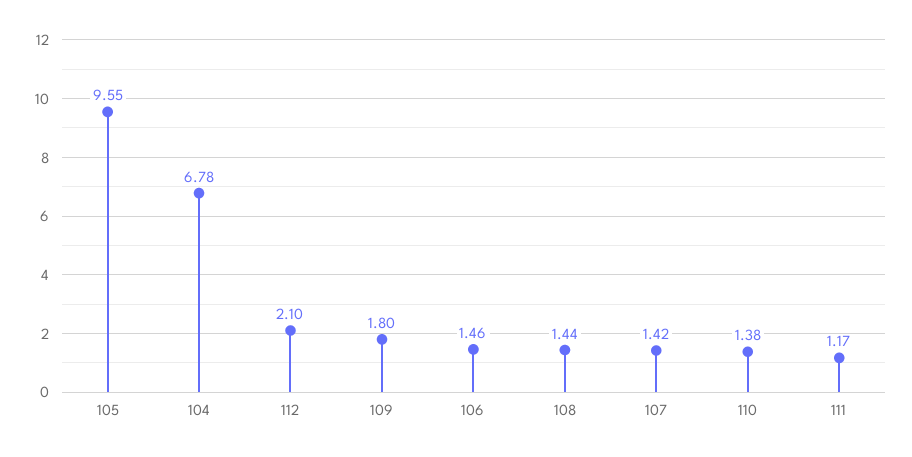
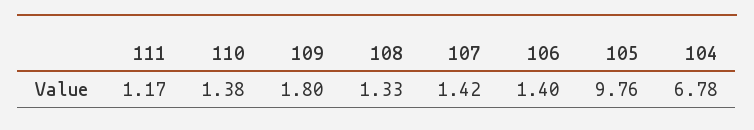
  {
-   "105": 9.55,
+   "105": 9.76,
    "104": 6.78,
-   "112": 2.1,
    "109": 1.8,
-   "106": 1.46,
+   "106": 1.4,
-   "108": 1.44,
+   "108": 1.33,
    "107": 1.42,
    "110": 1.38,
    "111": 1.17
  }

